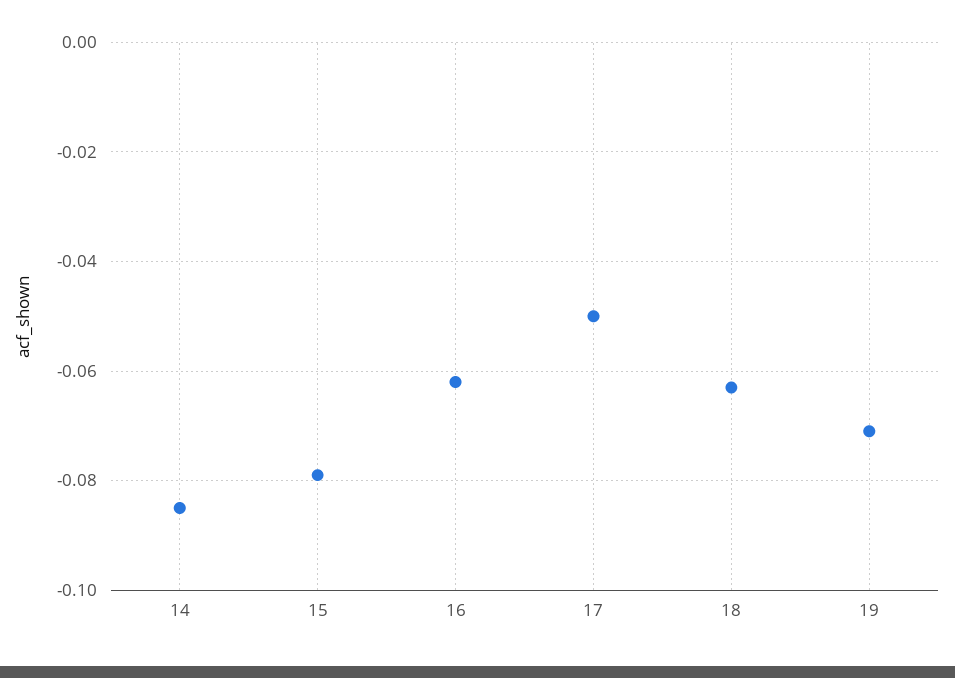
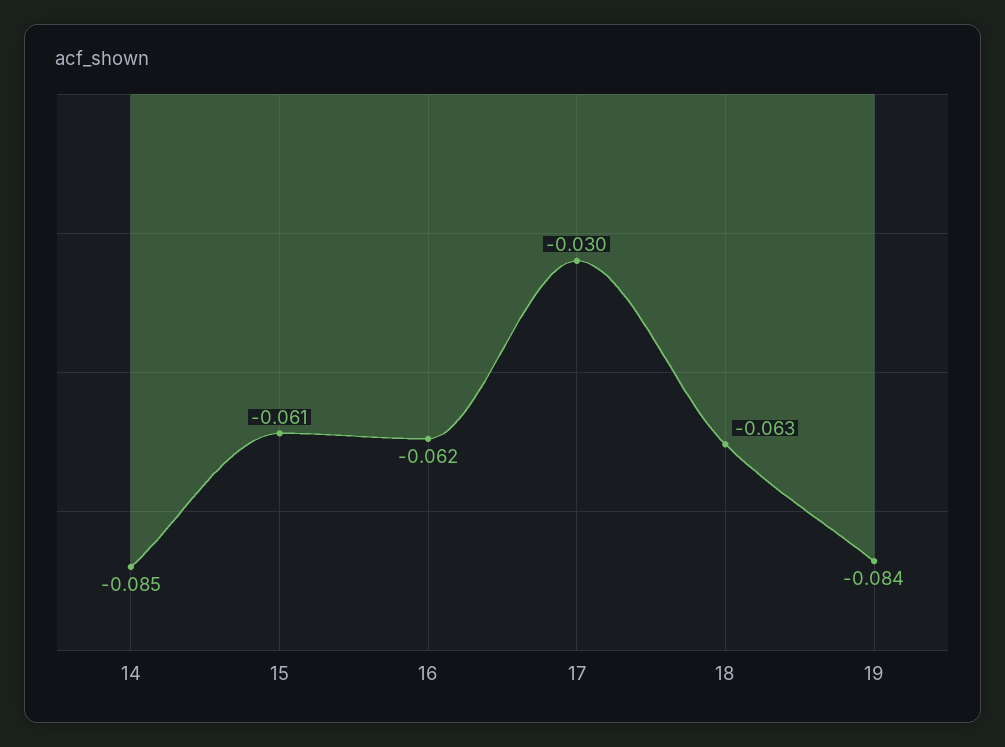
  {
    "14": -0.085,
-   "15": -0.08,
+   "15": -0.061,
    "16": -0.062,
-   "17": -0.05,
+   "17": -0.03,
    "18": -0.063,
-   "19": -0.07
+   "19": -0.084
  }

